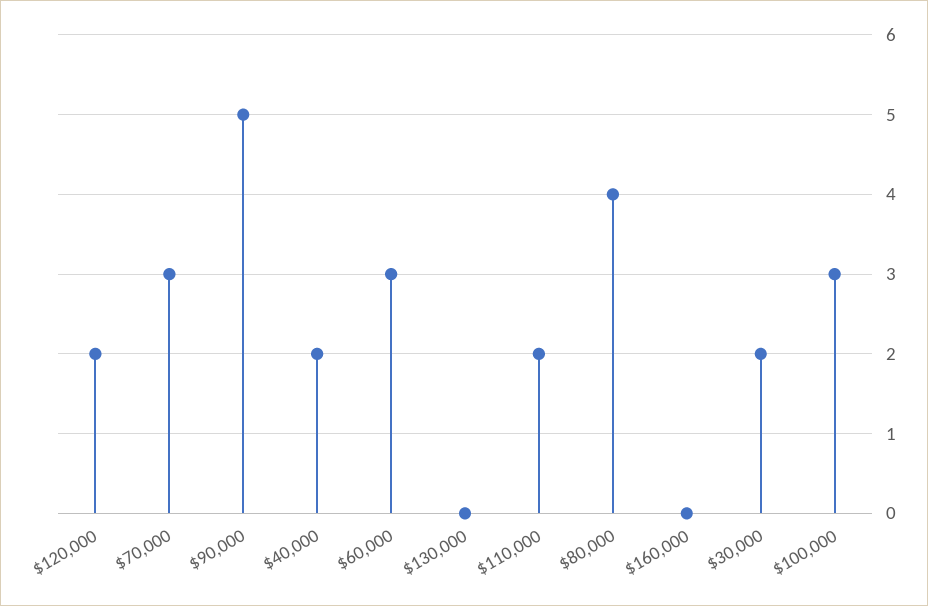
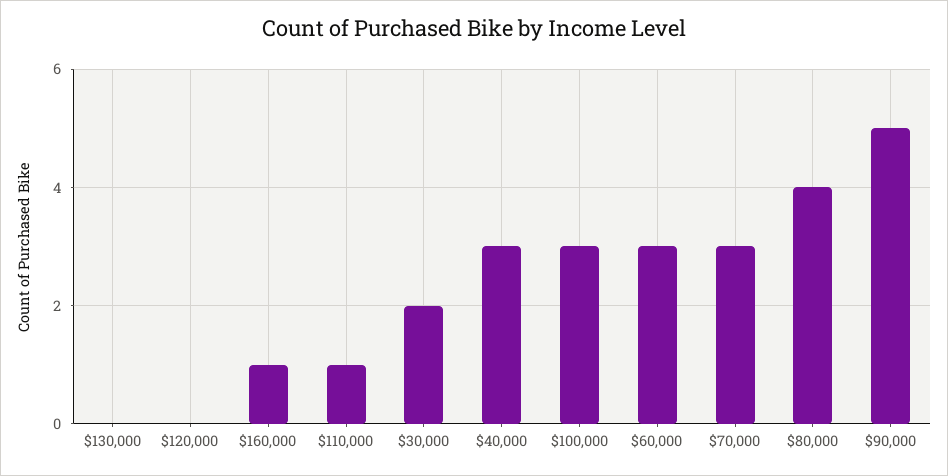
  {
-   "$120,000": 2,
+   "$120,000": 0,
    "$70,000": 3,
    "$90,000": 5,
-   "$40,000": 2,
+   "$40,000": 3,
    "$60,000": 3,
    "$130,000": 0,
-   "$110,000": 2,
+   "$110,000": 1,
    "$80,000": 4,
-   "$160,000": 0,
+   "$160,000": 1,
    "$30,000": 2,
    "$100,000": 3
  }

